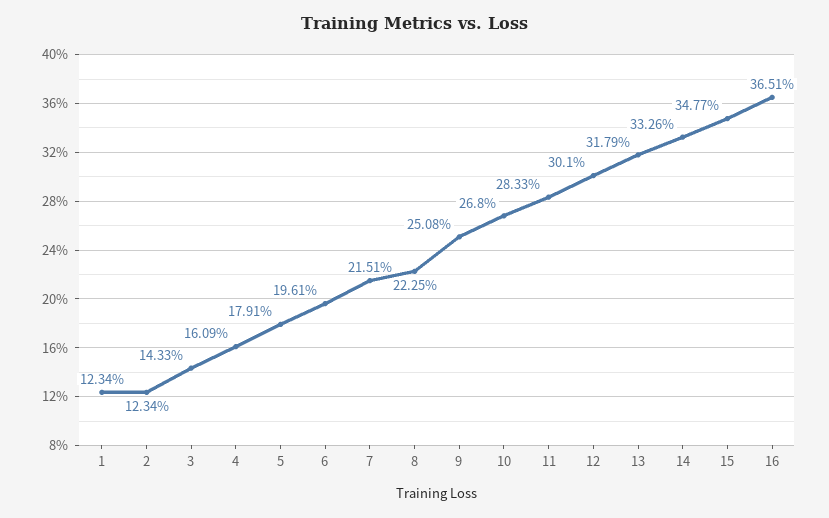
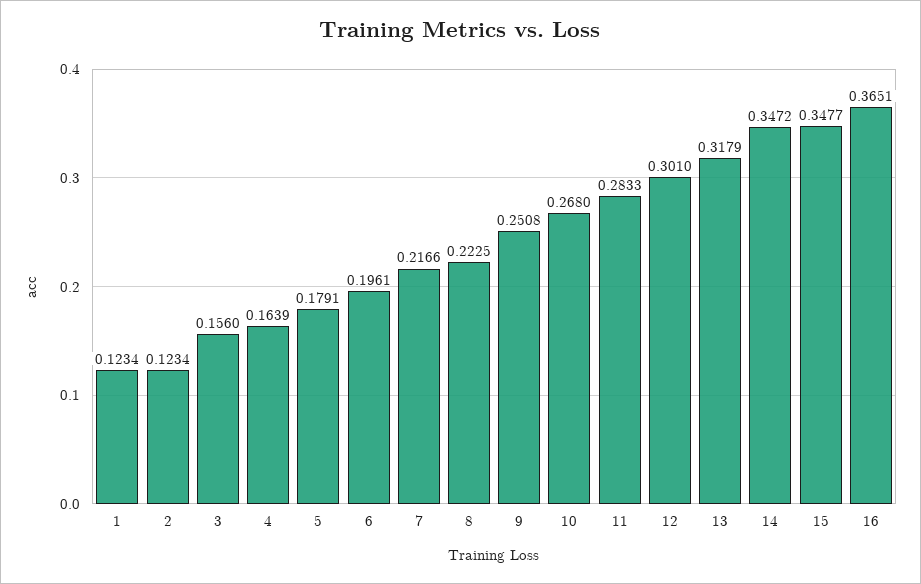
  {
    "1": 0.1234,
    "2": 0.1234,
-   "3": 0.1433,
+   "3": 0.156,
-   "4": 0.1609,
+   "4": 0.1639,
    "5": 0.1791,
    "6": 0.1961,
-   "7": 0.2151,
+   "7": 0.2166,
    "8": 0.2225,
    "9": 0.2508,
    "10": 0.268,
    "11": 0.2833,
    "12": 0.301,
    "13": 0.3179,
-   "14": 0.3326,
+   "14": 0.3472,
    "15": 0.3477,
    "16": 0.3651
  }

